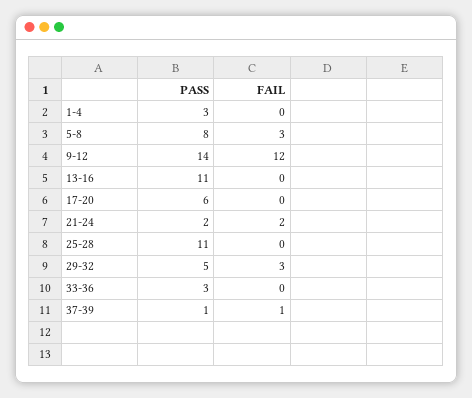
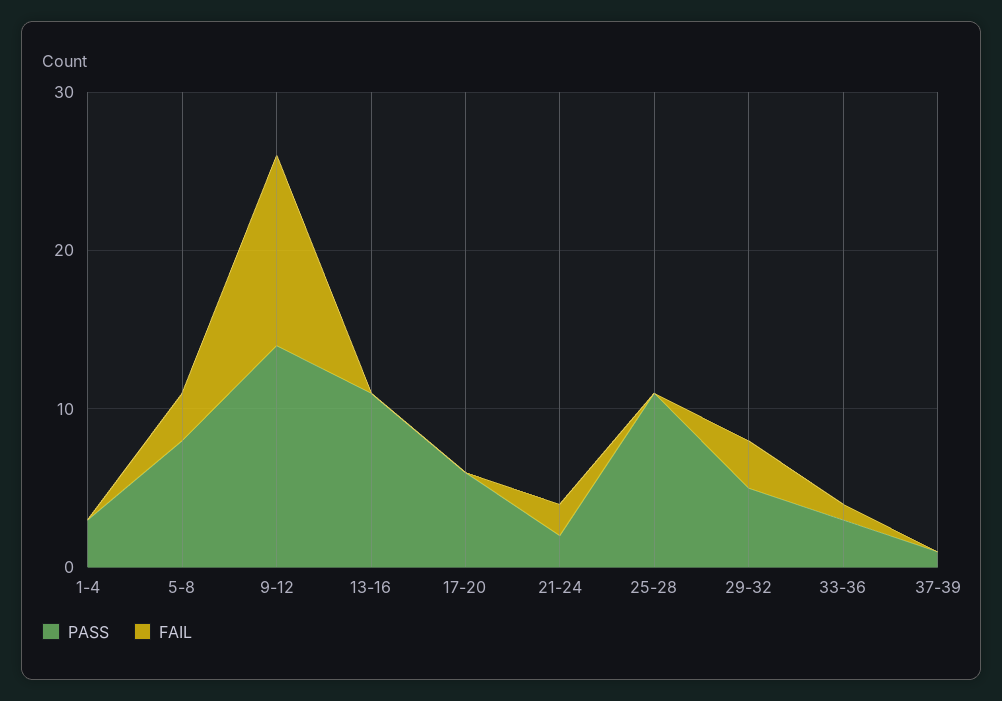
  {
    "PASS": {
      "1-4": 3,
      "5-8": 8,
      "9-12": 14,
      "13-16": 11,
      "17-20": 6,
      "21-24": 2,
      "25-28": 11,
      "29-32": 5,
      "33-36": 3,
      "37-39": 1
    },
    "FAIL": {
      "1-4": 0,
      "5-8": 3,
      "9-12": 12,
      "13-16": 0,
      "17-20": 0,
      "21-24": 2,
      "25-28": 0,
      "29-32": 3,
-     "33-36": 0,
+     "33-36": 1,
-     "37-39": 1
+     "37-39": 0
    }
  }

